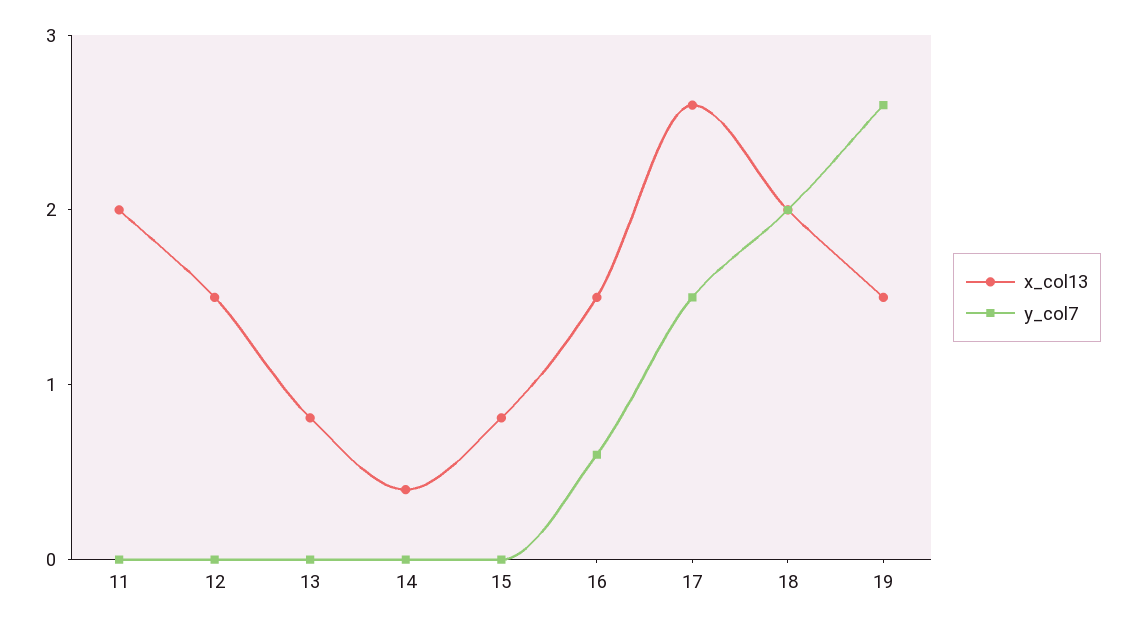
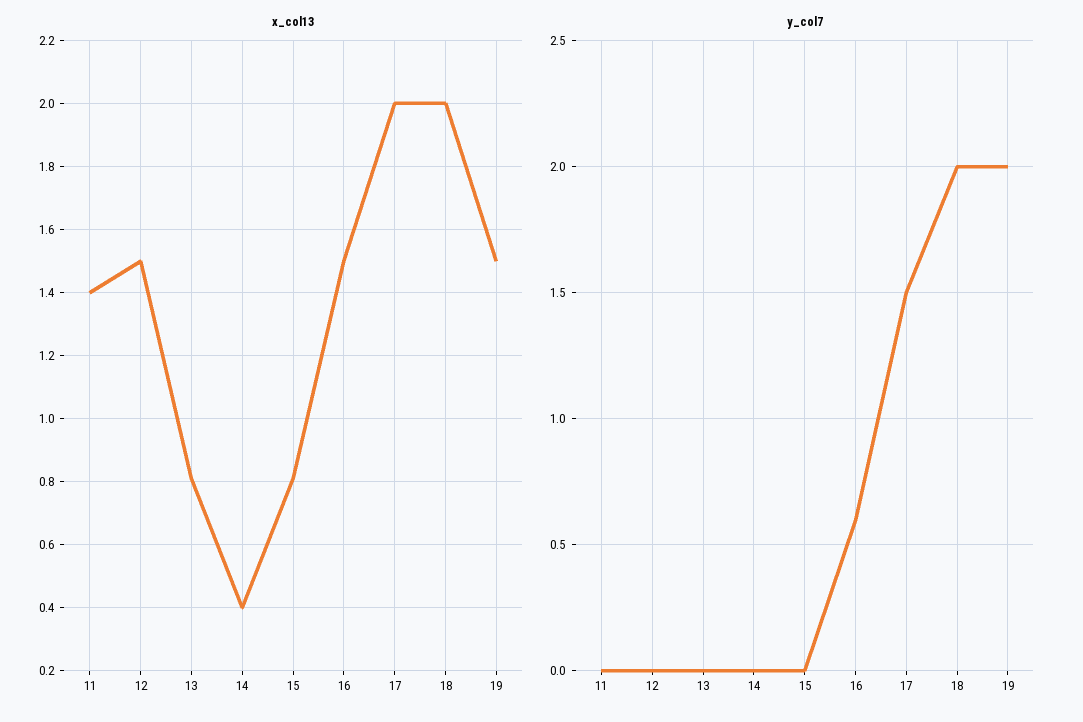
  {
    "x_col13": {
-     "11": 2,
+     "11": 1.4,
      "12": 1.5,
      "13": 0.82,
      "14": 0.4,
      "15": 0.82,
      "16": 1.5,
-     "17": 2.6,
+     "17": 2,
      "18": 2,
      "19": 1.5
    },
    "y_col7": {
      "11": 0,
      "12": 0,
      "13": 0,
      "14": 0,
      "15": 0,
      "16": 0.6,
      "17": 1.5,
      "18": 2,
-     "19": 2.6
+     "19": 2
    }
  }

